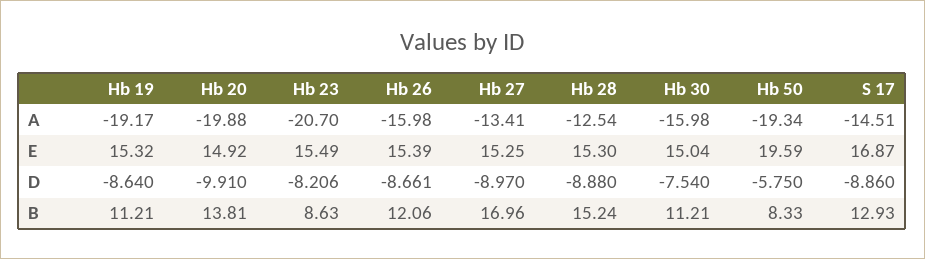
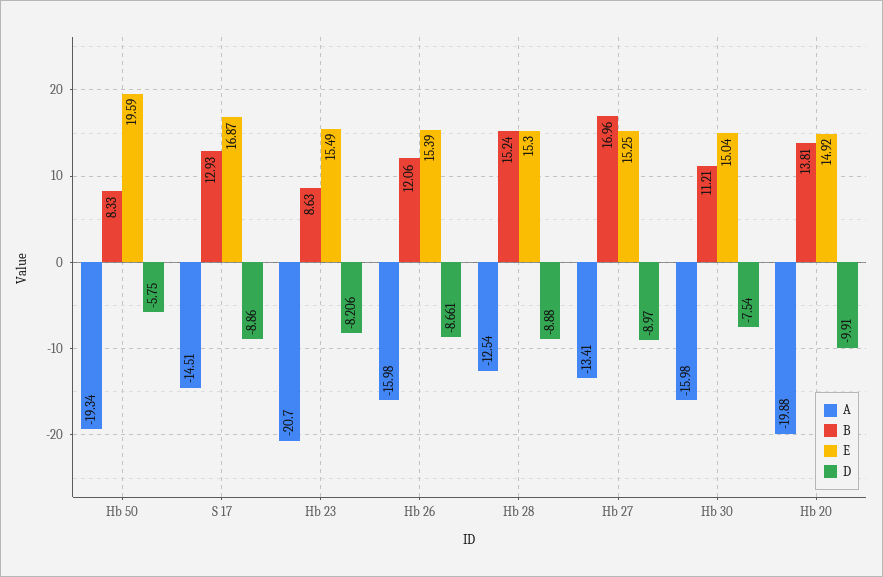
  {
    "A": {
-     "Hb 19": -19.17,
      "Hb 20": -19.88,
      "Hb 23": -20.7,
      "Hb 26": -15.98,
      "Hb 27": -13.41,
      "Hb 28": -12.54,
      "Hb 30": -15.98,
      "Hb 50": -19.34,
      "S 17": -14.51
    },
    "E": {
-     "Hb 19": 15.32,
      "Hb 20": 14.92,
      "Hb 23": 15.49,
      "Hb 26": 15.39,
      "Hb 27": 15.25,
      "Hb 28": 15.3,
      "Hb 30": 15.04,
      "Hb 50": 19.59,
      "S 17": 16.87
    },
    "D": {
-     "Hb 19": -8.64,
      "Hb 20": -9.91,
      "Hb 23": -8.206,
      "Hb 26": -8.661,
      "Hb 27": -8.97,
      "Hb 28": -8.88,
      "Hb 30": -7.54,
      "Hb 50": -5.75,
      "S 17": -8.86
    },
    "B": {
-     "Hb 19": 11.21,
      "Hb 20": 13.81,
      "Hb 23": 8.63,
      "Hb 26": 12.06,
      "Hb 27": 16.96,
      "Hb 28": 15.24,
      "Hb 30": 11.21,
      "Hb 50": 8.33,
      "S 17": 12.93
    }
  }

